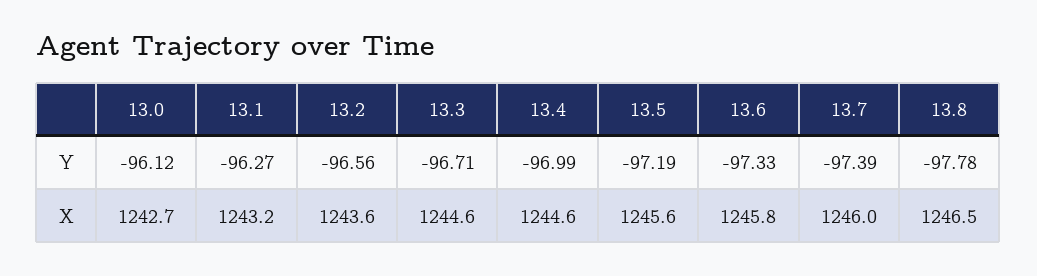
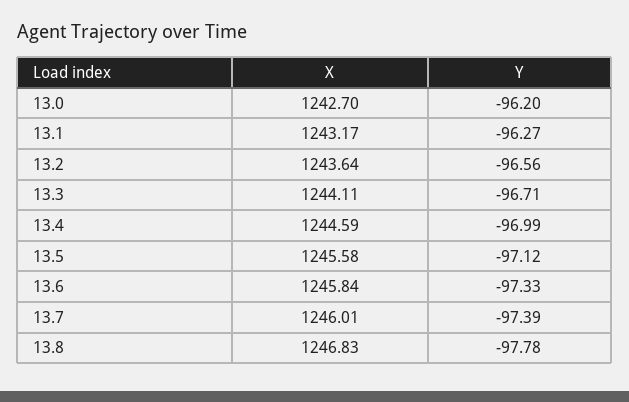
  {
    "13.0": {
-     "Y": -96.12,
+     "Y": -96.2,
      "X": 1242.7
    },
    "13.1": {
      "Y": -96.27,
      "X": 1243.17
    },
    "13.2": {
      "Y": -96.56,
      "X": 1243.64
    },
    "13.3": {
      "Y": -96.71,
-     "X": 1244.6
+     "X": 1244.11
    },
    "13.4": {
      "Y": -96.99,
      "X": 1244.59
    },
    "13.5": {
-     "Y": -97.19,
+     "Y": -97.12,
      "X": 1245.58
    },
    "13.6": {
      "Y": -97.33,
      "X": 1245.84
    },
    "13.7": {
      "Y": -97.39,
      "X": 1246.01
    },
    "13.8": {
      "Y": -97.78,
-     "X": 1246.5
+     "X": 1246.83
    }
  }

